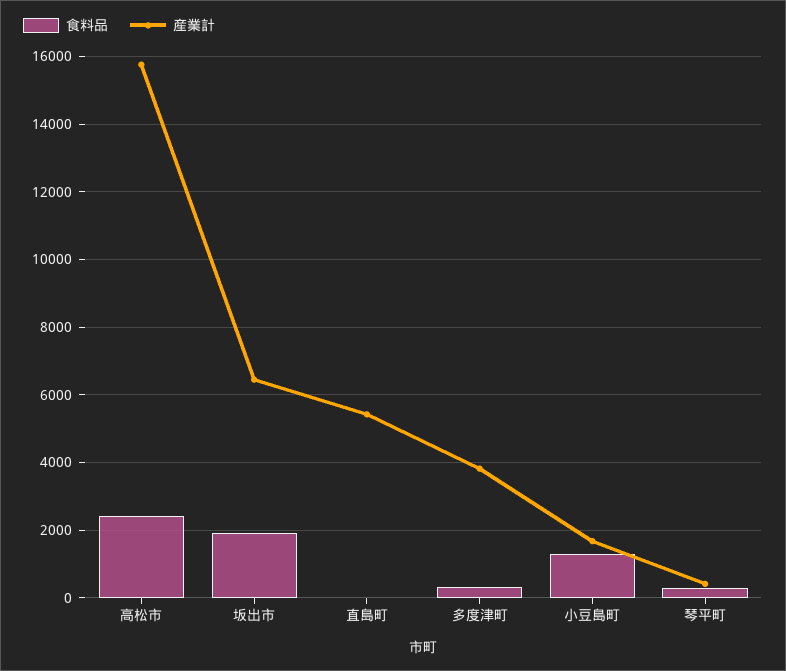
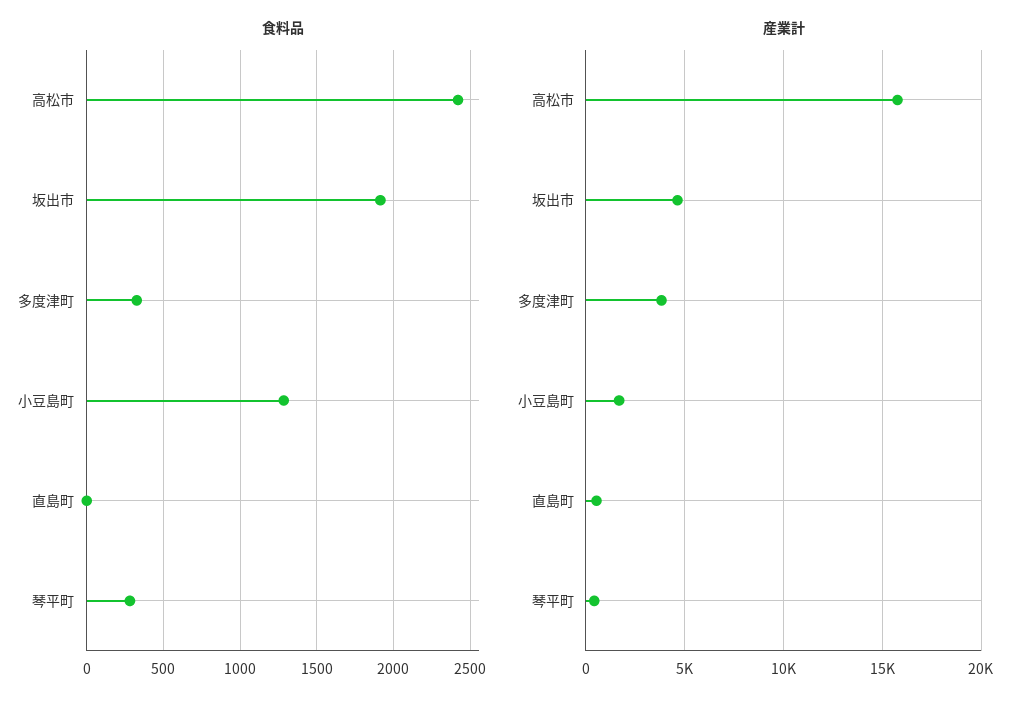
  {
    "食料品": {
      "高松市": 2400,
      "坂出市": 1900,
      "直島町": 0,
      "多度津町": 350,
      "小豆島町": 1300,
      "琴平町": 300
    },
    "産業計": {
      "高松市": 15800,
-     "坂出市": 6400,
+     "坂出市": 4500,
-     "直島町": 5400,
+     "直島町": 500,
      "多度津町": 3800,
      "小豆島町": 1600,
      "琴平町": 400
    }
  }

